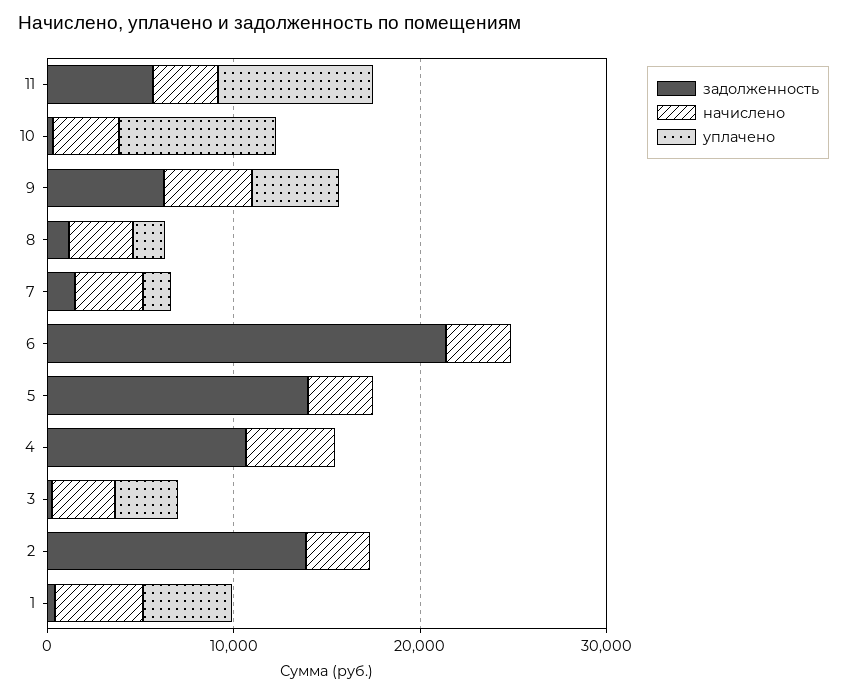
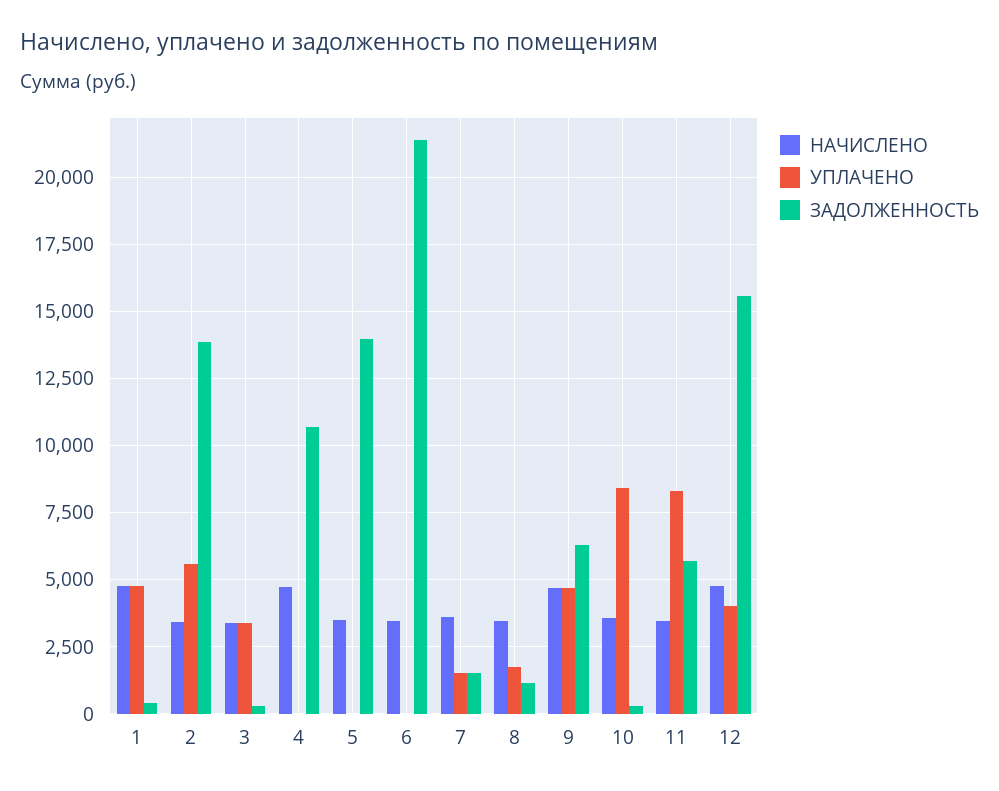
  {
    "задолженность": {
      "11": 5750,
      "10": 250,
      "9": 6250,
      "8": 1250,
      "7": 1500,
      "6": 21500,
      "5": 14000,
      "4": 10750,
      "3": 250,
      "2": 13750,
-     "1": 500
+     "1": 500,
+     "12": 15500
    },
    "начислено": {
      "11": 3500,
      "10": 3500,
      "9": 4750,
      "8": 3500,
      "7": 3500,
      "6": 3500,
      "5": 3500,
      "4": 4750,
      "3": 3500,
      "2": 3500,
-     "1": 4750
+     "1": 4750,
+     "12": 4750
    },
    "уплачено": {
      "11": 8250,
      "10": 8500,
      "9": 4750,
      "8": 1750,
      "7": 1500,
      "6": 0,
      "5": 0,
      "4": 0,
      "3": 3500,
-     "2": 0,
+     "2": 5500,
-     "1": 4750
+     "1": 4750,
+     "12": 4000
    }
  }

